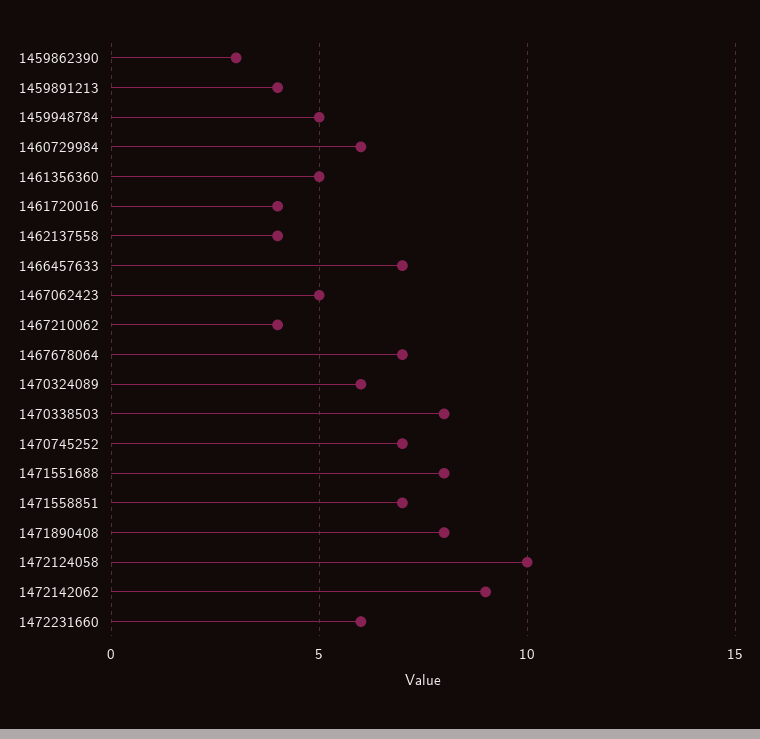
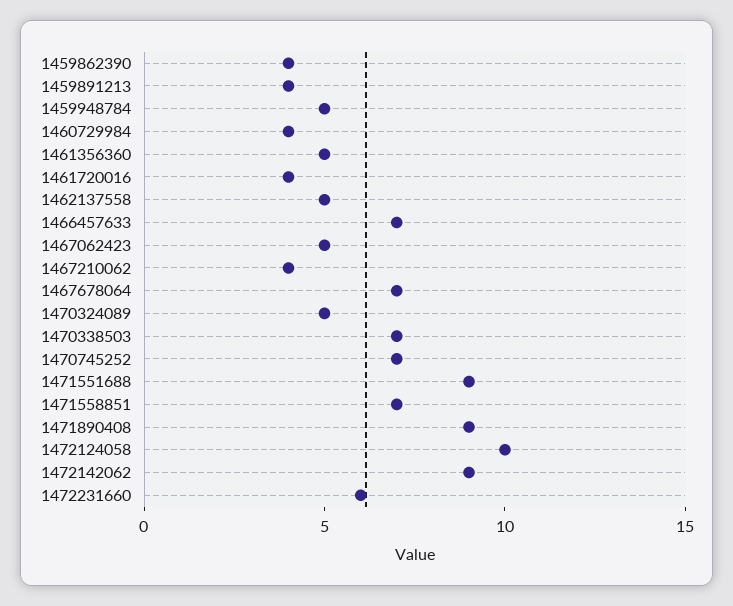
  {
-   "1459862390": 3,
+   "1459862390": 4,
    "1459891213": 4,
    "1459948784": 5,
-   "1460729984": 6,
+   "1460729984": 4,
    "1461356360": 5,
    "1461720016": 4,
-   "1462137558": 4,
+   "1462137558": 5,
    "1466457633": 7,
    "1467062423": 5,
    "1467210062": 4,
    "1467678064": 7,
-   "1470324089": 6,
+   "1470324089": 5,
-   "1470338503": 8,
+   "1470338503": 7,
    "1470745252": 7,
-   "1471551688": 8,
+   "1471551688": 9,
    "1471558851": 7,
-   "1471890408": 8,
+   "1471890408": 9,
    "1472124058": 10,
    "1472142062": 9,
    "1472231660": 6
  }

